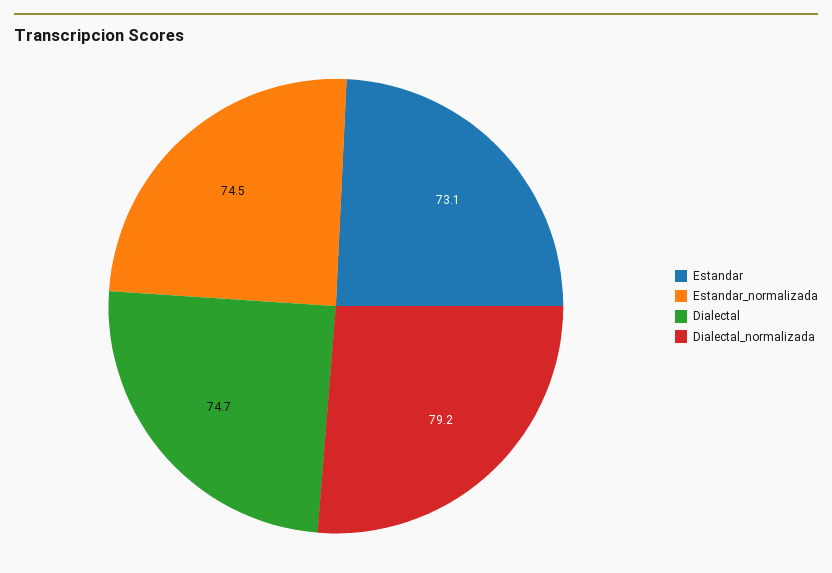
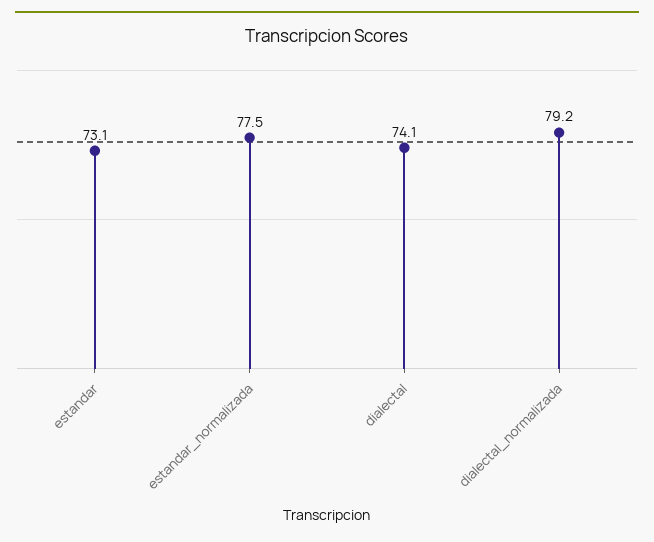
  {
    "Estandar": 73.1,
-   "Estandar_normalizada": 74.5,
+   "Estandar_normalizada": 77.5,
-   "Dialectal": 74.7,
+   "Dialectal": 74.1,
    "Dialectal_normalizada": 79.2
  }

